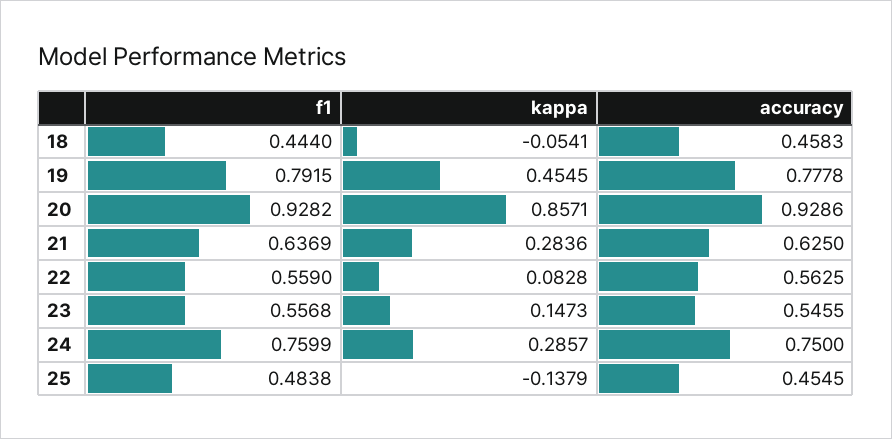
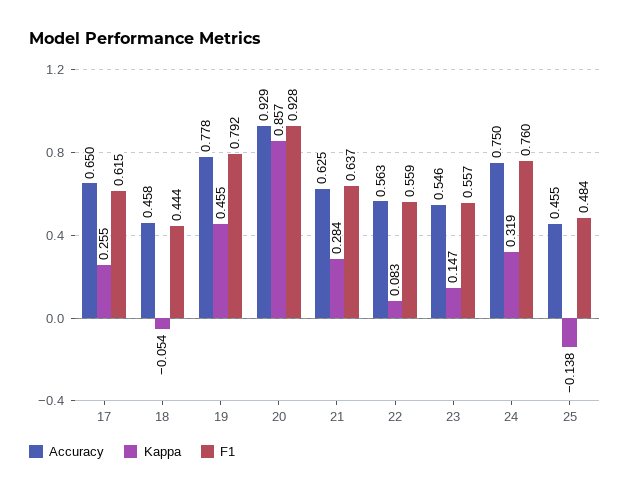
  {
    "f1": {
      "18": 0.444,
      "19": 0.7915,
      "20": 0.9282,
      "21": 0.6369,
      "22": 0.559,
      "23": 0.5568,
      "24": 0.7599,
-     "25": 0.4838
+     "25": 0.4838,
+     "17": 0.615
    },
    "kappa": {
      "18": -0.0541,
      "19": 0.4545,
      "20": 0.8571,
      "21": 0.2836,
      "22": 0.0828,
      "23": 0.1473,
-     "24": 0.2857,
+     "24": 0.319,
-     "25": -0.1379
+     "25": -0.1379,
+     "17": 0.255
    },
    "accuracy": {
      "18": 0.4583,
      "19": 0.7778,
      "20": 0.9286,
      "21": 0.625,
      "22": 0.5625,
      "23": 0.5455,
      "24": 0.75,
-     "25": 0.4545
+     "25": 0.4545,
+     "17": 0.65
    }
  }

